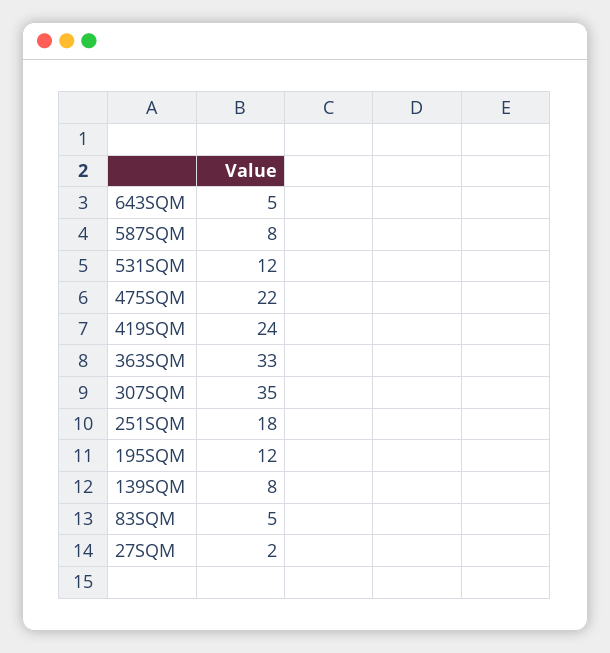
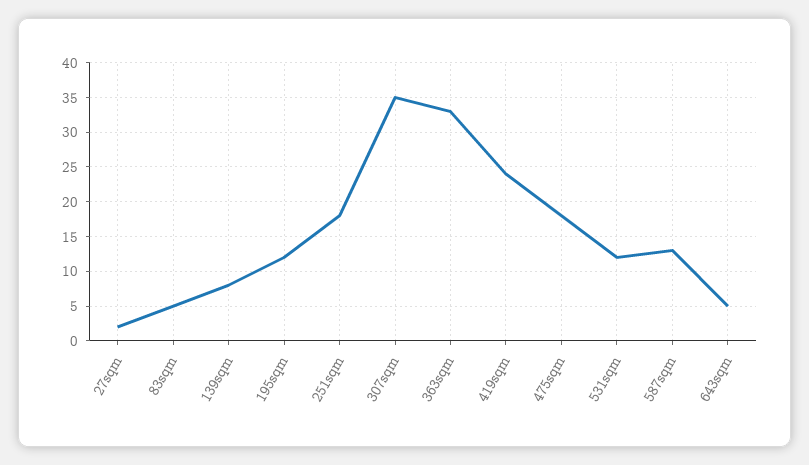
  {
    "643SQM": 5,
-   "587SQM": 8,
+   "587SQM": 13,
    "531SQM": 12,
-   "475SQM": 22,
+   "475SQM": 18,
    "419SQM": 24,
    "363SQM": 33,
    "307SQM": 35,
    "251SQM": 18,
    "195SQM": 12,
    "139SQM": 8,
    "83SQM": 5,
    "27SQM": 2
  }

